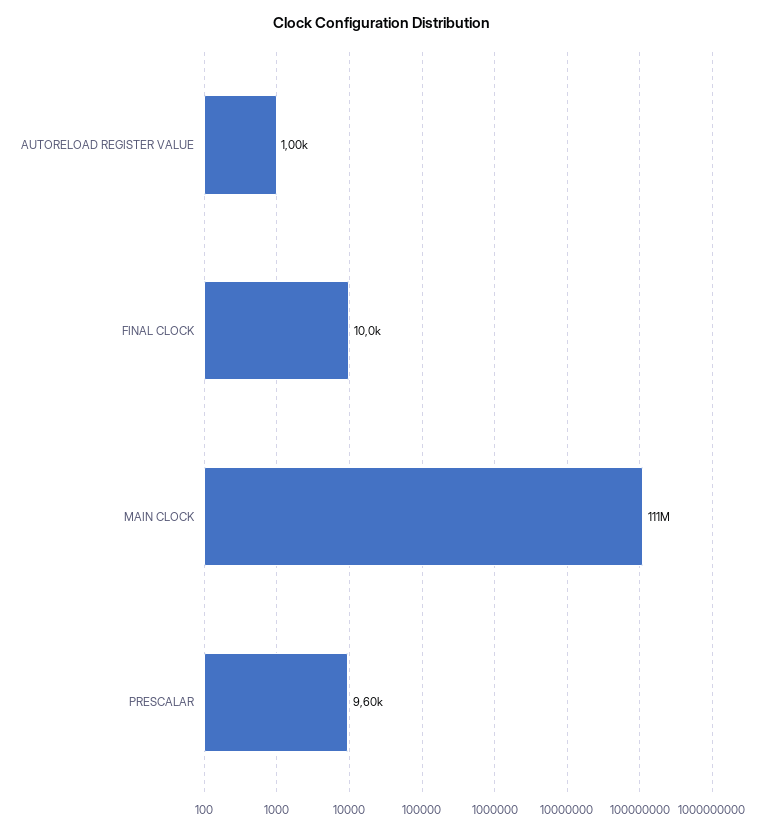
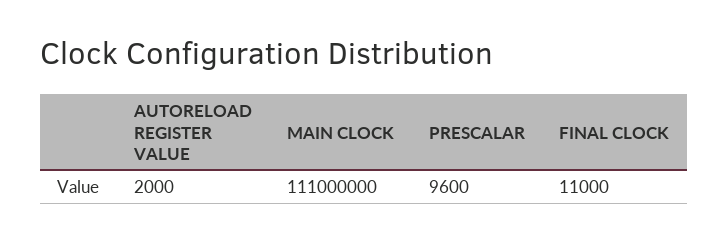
  {
-   "AUTORELOAD REGISTER VALUE": 1000,
+   "AUTORELOAD REGISTER VALUE": 2000,
-   "FINAL CLOCK": 10000,
+   "FINAL CLOCK": 11000,
    "MAIN CLOCK": 111000000,
    "PRESCALAR": 9600
  }

